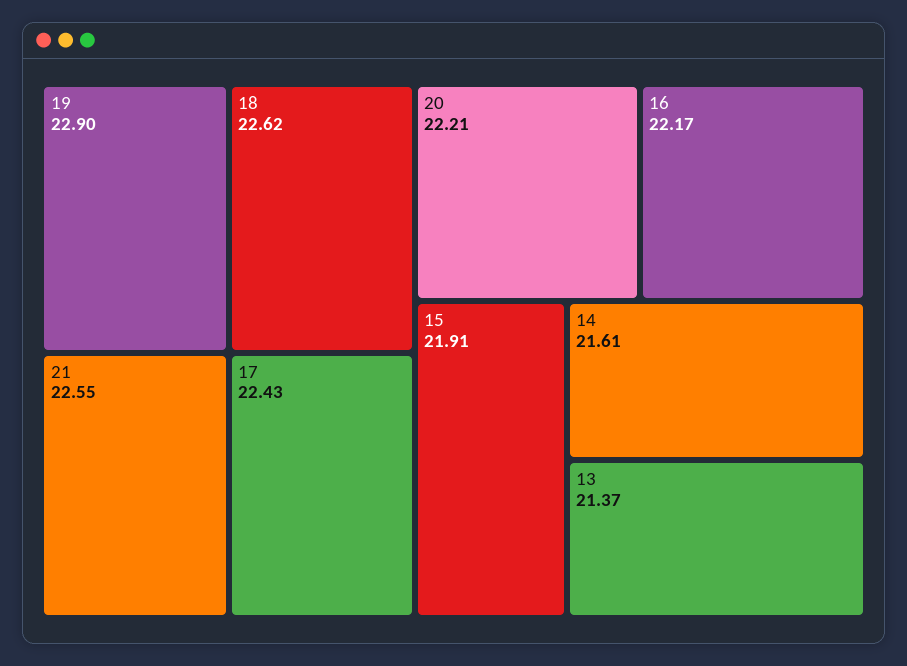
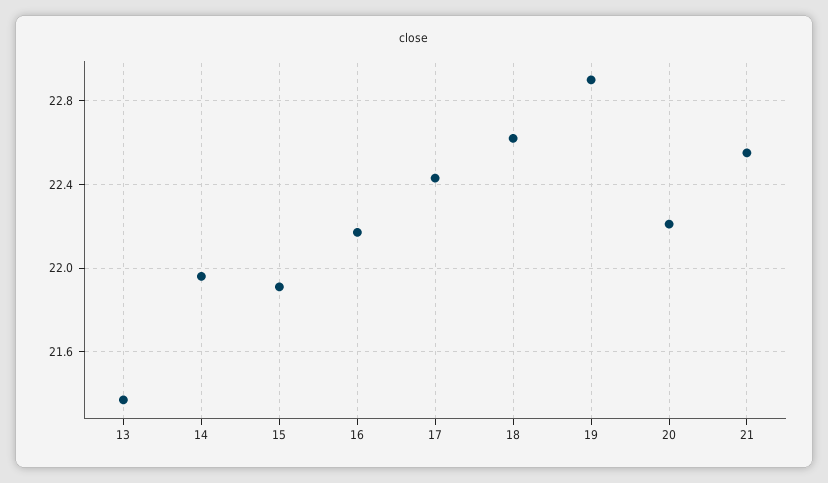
  {
    "19": 22.9,
    "18": 22.62,
    "21": 22.55,
    "17": 22.43,
    "20": 22.21,
    "16": 22.17,
    "15": 21.91,
-   "14": 21.61,
+   "14": 21.95,
    "13": 21.37
  }

